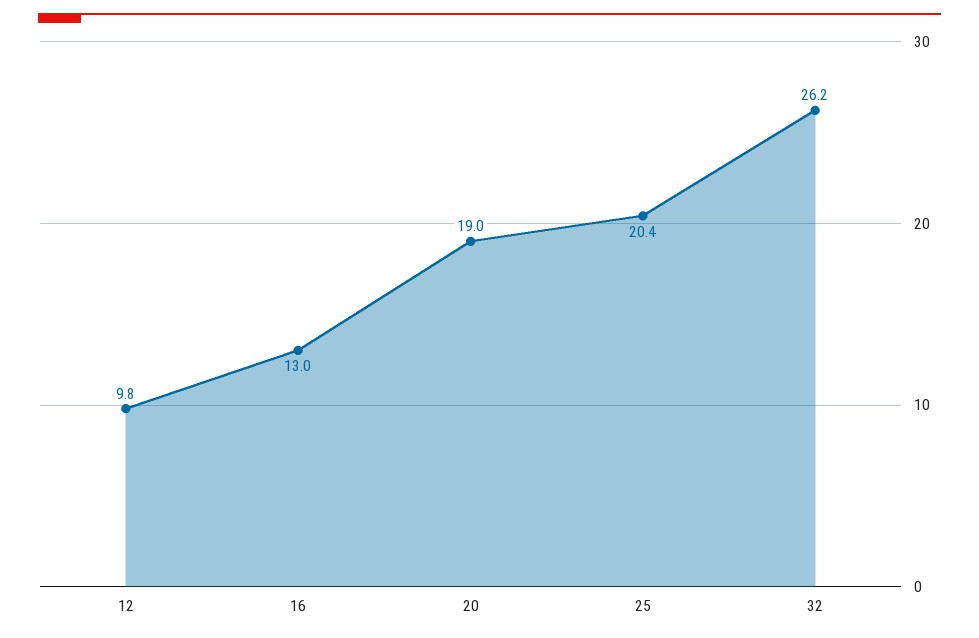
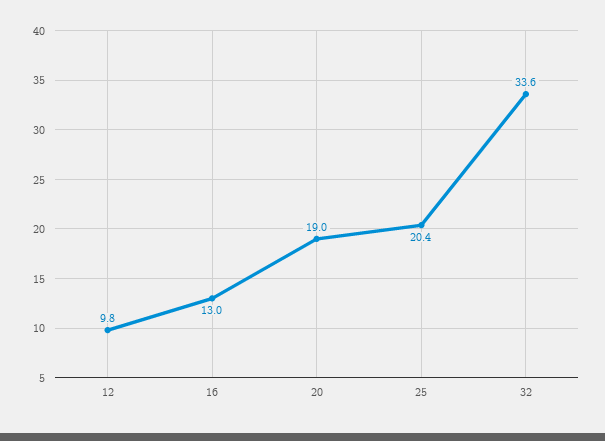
  {
    "12": 9.8,
    "16": 13,
    "20": 19,
    "25": 20.4,
-   "32": 26.2
+   "32": 33.6
  }

